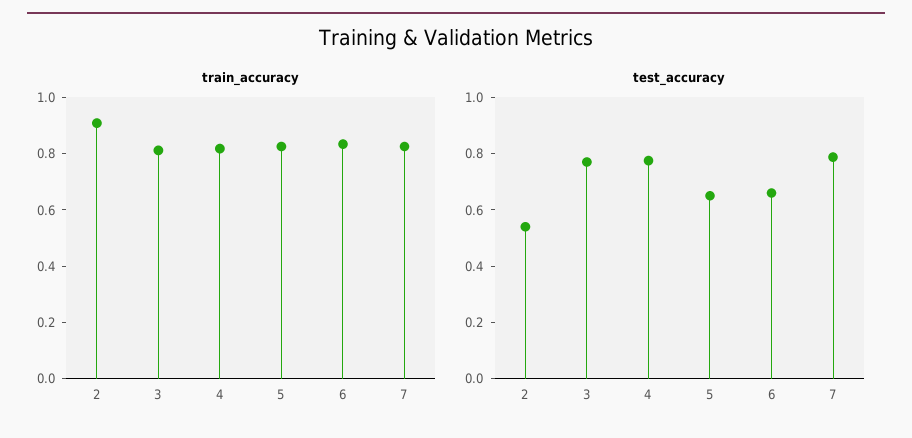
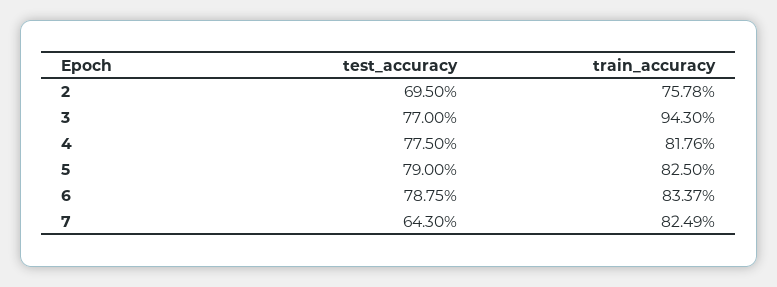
  {
    "train_accuracy": {
-     "2": 0.9,
+     "2": 0.7578,
-     "3": 0.8,
+     "3": 0.943,
      "4": 0.8176,
      "5": 0.825,
      "6": 0.8337,
      "7": 0.8249
    },
    "test_accuracy": {
-     "2": 0.55,
+     "2": 0.695,
      "3": 0.77,
      "4": 0.775,
-     "5": 0.65,
+     "5": 0.79,
-     "6": 0.65,
+     "6": 0.7875,
-     "7": 0.8
+     "7": 0.643
    }
  }

